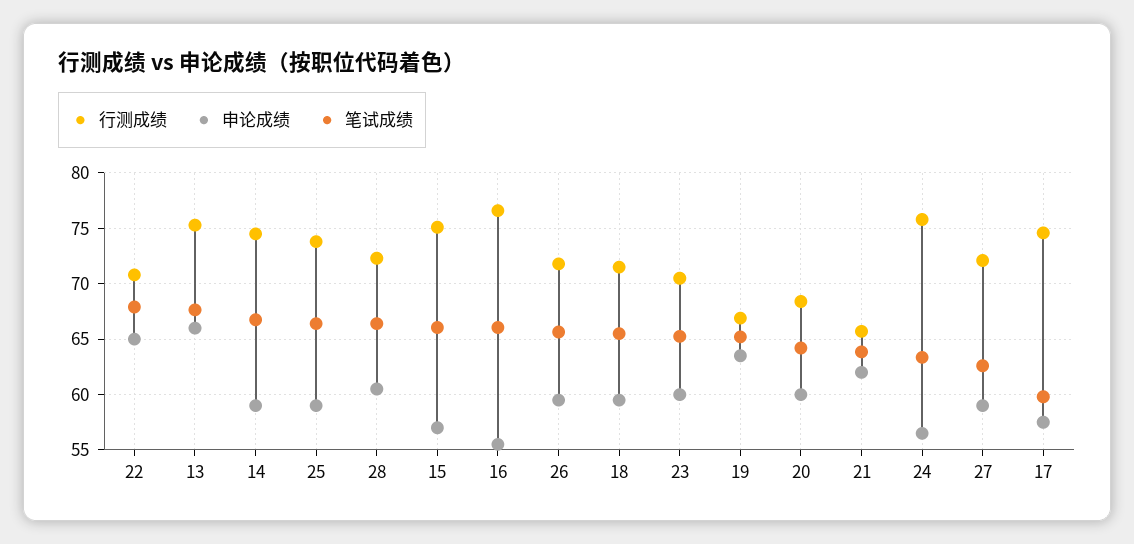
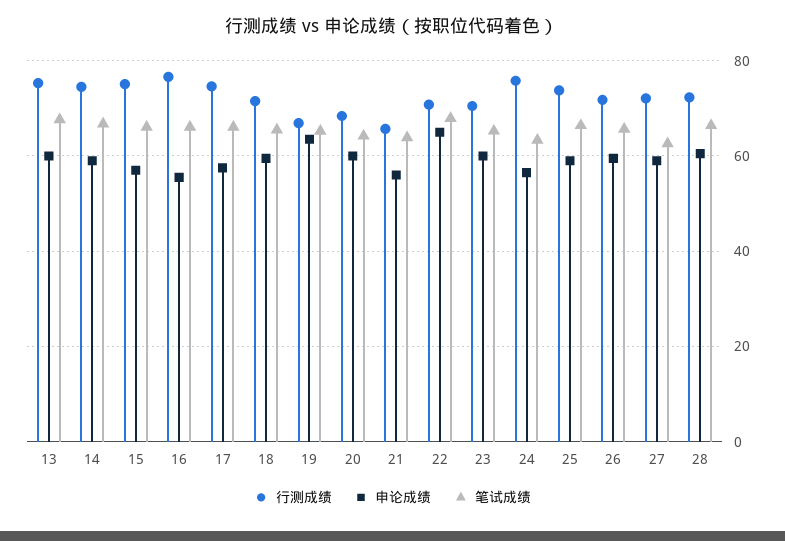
  {
    "行测成绩": {
      "22": 71,
      "13": 75,
      "14": 75,
      "25": 74,
      "28": 72,
      "15": 75,
      "16": 77,
      "26": 72,
      "18": 72,
      "23": 71,
      "19": 67,
      "20": 68,
      "21": 66,
      "24": 76,
      "27": 72,
      "17": 75
    },
    "申论成绩": {
      "22": 65,
-     "13": 66,
+     "13": 60,
      "14": 59,
      "25": 59,
      "28": 61,
      "15": 57,
      "16": 56,
      "26": 60,
      "18": 60,
      "23": 60,
      "19": 64,
      "20": 60,
-     "21": 62,
+     "21": 56,
      "24": 57,
      "27": 59,
      "17": 58
    },
    "笔试成绩": {
      "22": 68,
      "13": 68,
      "14": 67,
      "25": 66,
      "28": 66,
      "15": 66,
      "16": 66,
      "26": 66,
      "18": 66,
      "23": 65,
      "19": 65,
      "20": 64,
      "21": 64,
      "24": 63,
      "27": 63,
-     "17": 60
+     "17": 66
    }
  }

